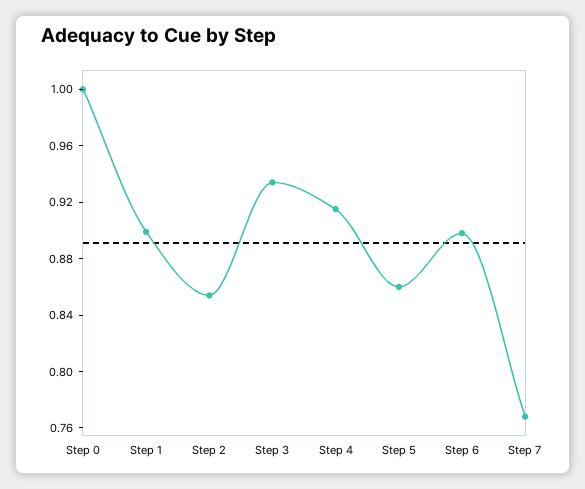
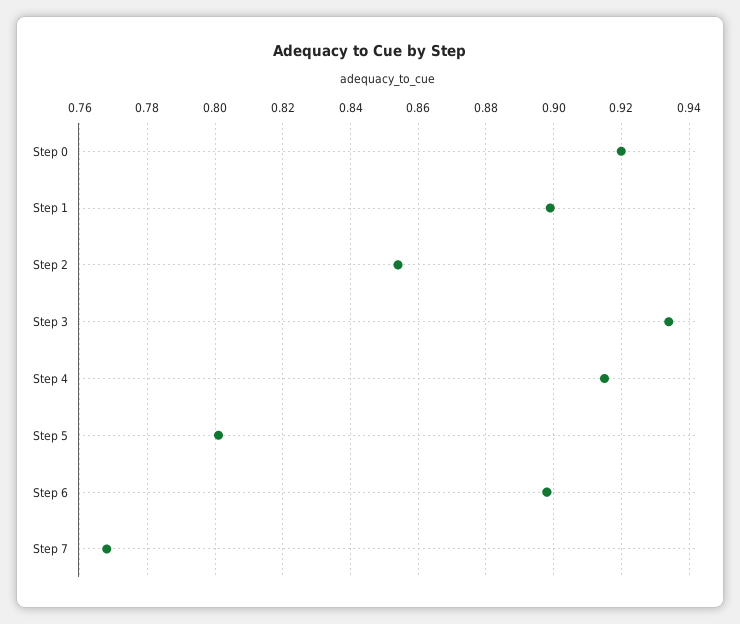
  {
-   "Step 0": 1,
+   "Step 0": 0.92,
    "Step 1": 0.9,
    "Step 2": 0.855,
    "Step 3": 0.935,
    "Step 4": 0.915,
-   "Step 5": 0.86,
+   "Step 5": 0.8,
    "Step 6": 0.9,
    "Step 7": 0.77
  }

